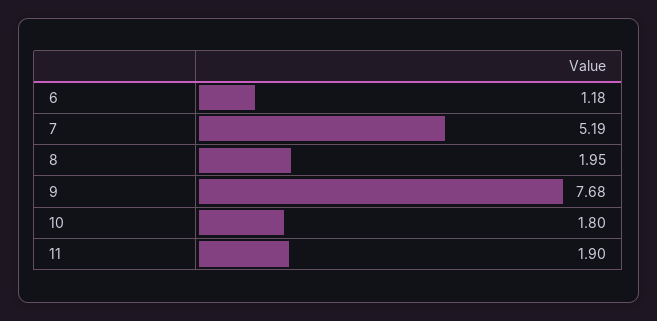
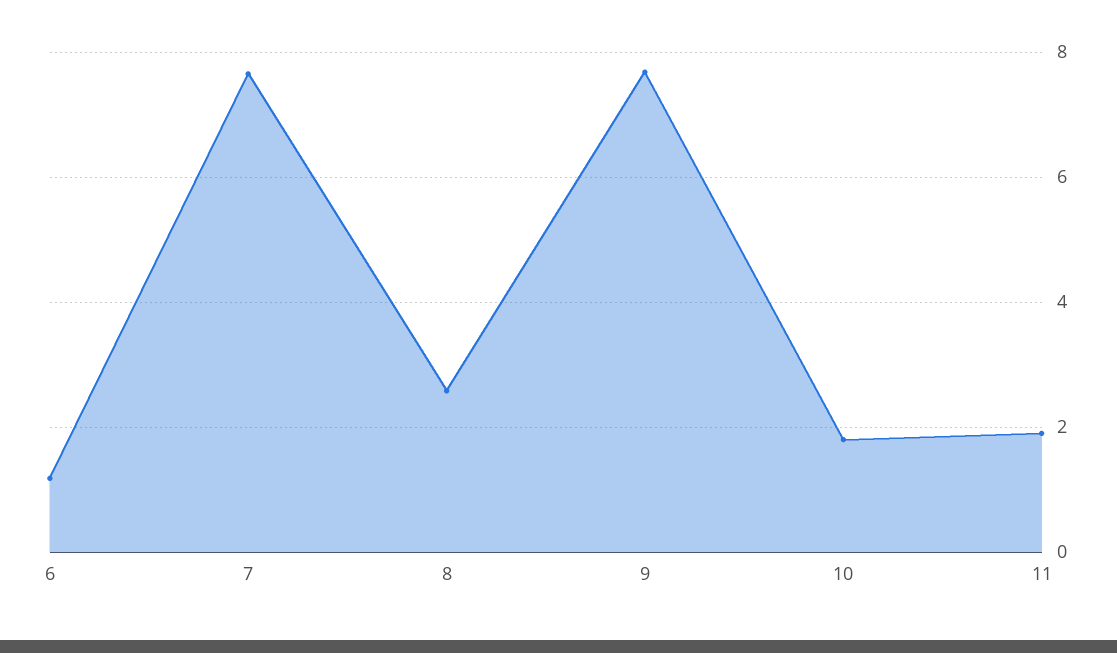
  {
    "6": 1.18,
-   "7": 5.19,
+   "7": 7.6,
-   "8": 1.95,
+   "8": 2.6,
    "9": 7.68,
    "10": 1.8,
    "11": 1.9
  }

